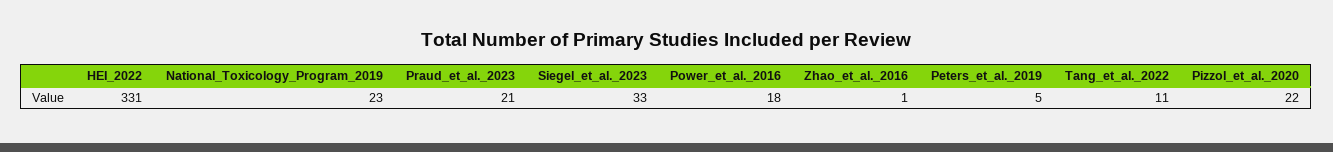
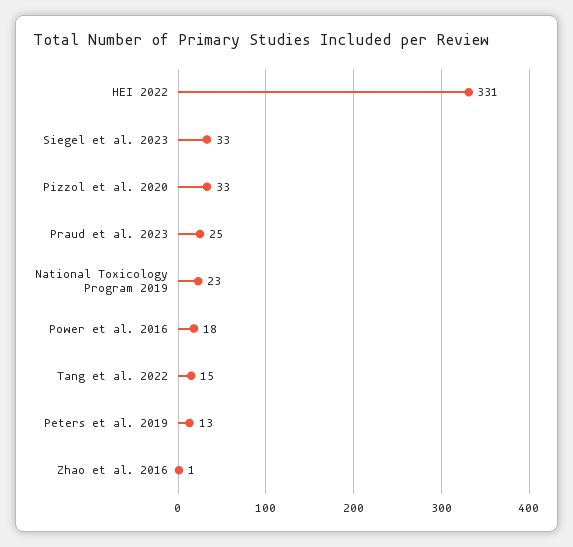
  {
    "HEI_2022": 331,
    "National_Toxicology_Program_2019": 23,
-   "Praud_et_al._2023": 21,
+   "Praud_et_al._2023": 25,
    "Siegel_et_al._2023": 33,
    "Power_et_al._2016": 18,
    "Zhao_et_al._2016": 1,
-   "Peters_et_al._2019": 5,
+   "Peters_et_al._2019": 13,
-   "Tang_et_al._2022": 11,
+   "Tang_et_al._2022": 15,
-   "Pizzol_et_al._2020": 22
+   "Pizzol_et_al._2020": 33
  }

